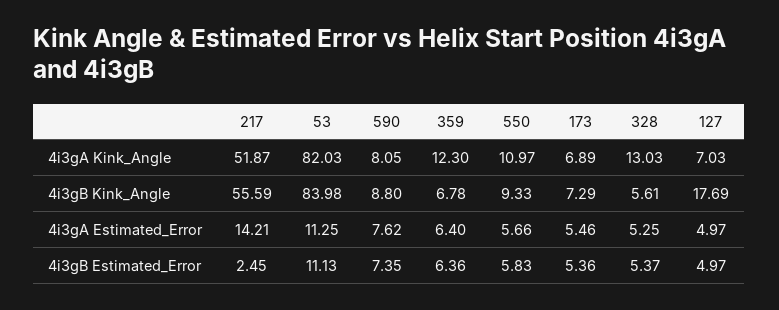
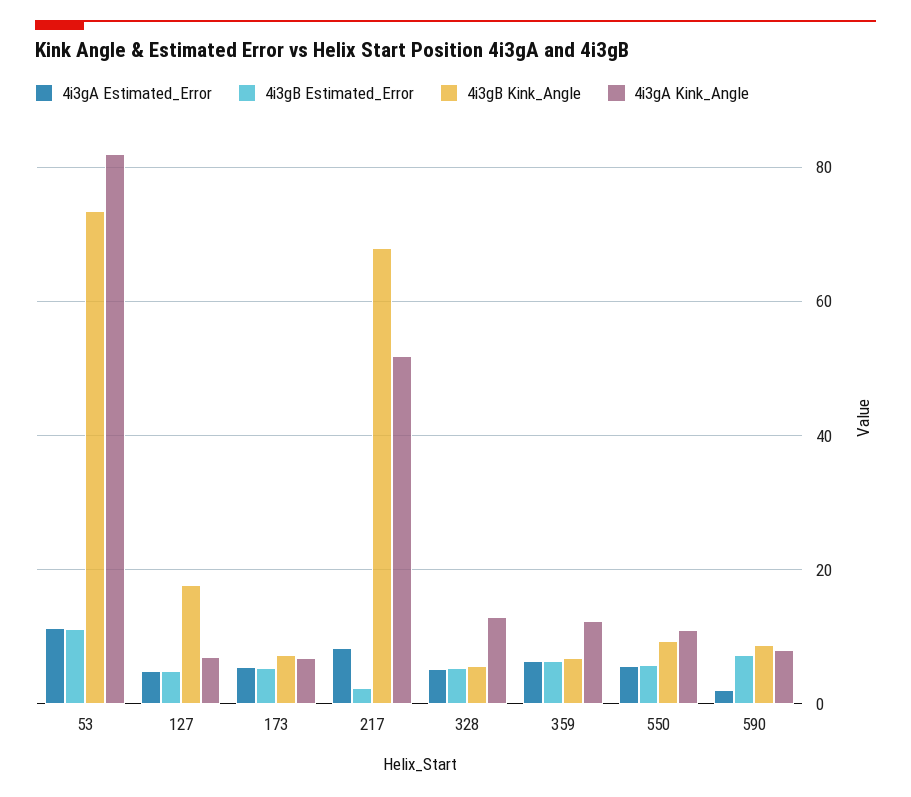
  {
    "4i3gA Kink_Angle": {
      "217": 51.87,
      "53": 82.03,
      "590": 8.05,
      "359": 12.3,
      "550": 10.97,
      "173": 6.89,
      "328": 13.03,
      "127": 7.03
    },
    "4i3gB Kink_Angle": {
-     "217": 55.59,
+     "217": 68,
-     "53": 83.98,
+     "53": 74,
      "590": 8.8,
      "359": 6.78,
      "550": 9.33,
      "173": 7.29,
      "328": 5.61,
      "127": 17.69
    },
    "4i3gA Estimated_Error": {
-     "217": 14.21,
+     "217": 8,
      "53": 11.25,
-     "590": 7.62,
+     "590": 2,
      "359": 6.4,
      "550": 5.66,
      "173": 5.46,
      "328": 5.25,
      "127": 4.97
    },
    "4i3gB Estimated_Error": {
      "217": 2.45,
      "53": 11.13,
      "590": 7.35,
      "359": 6.36,
      "550": 5.83,
      "173": 5.36,
      "328": 5.37,
      "127": 4.97
    }
  }

